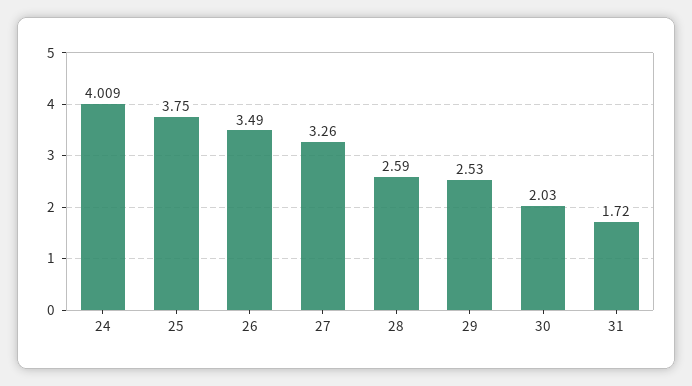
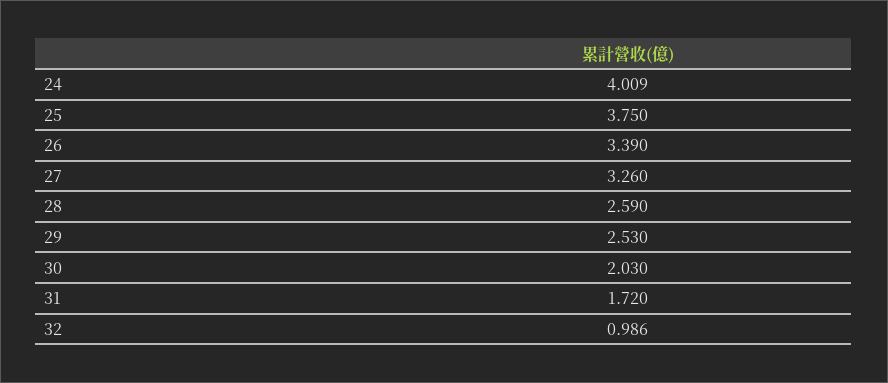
  {
    "24": 4.009,
    "25": 3.75,
-   "26": 3.49,
+   "26": 3.39,
    "27": 3.26,
    "28": 2.59,
    "29": 2.53,
    "30": 2.03,
-   "31": 1.72
+   "31": 1.72,
+   "32": 0.986
  }

